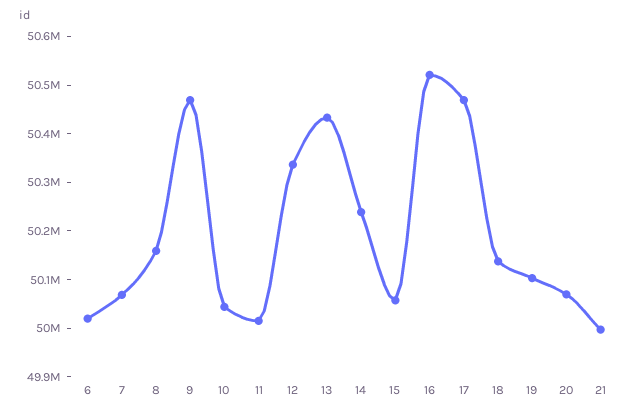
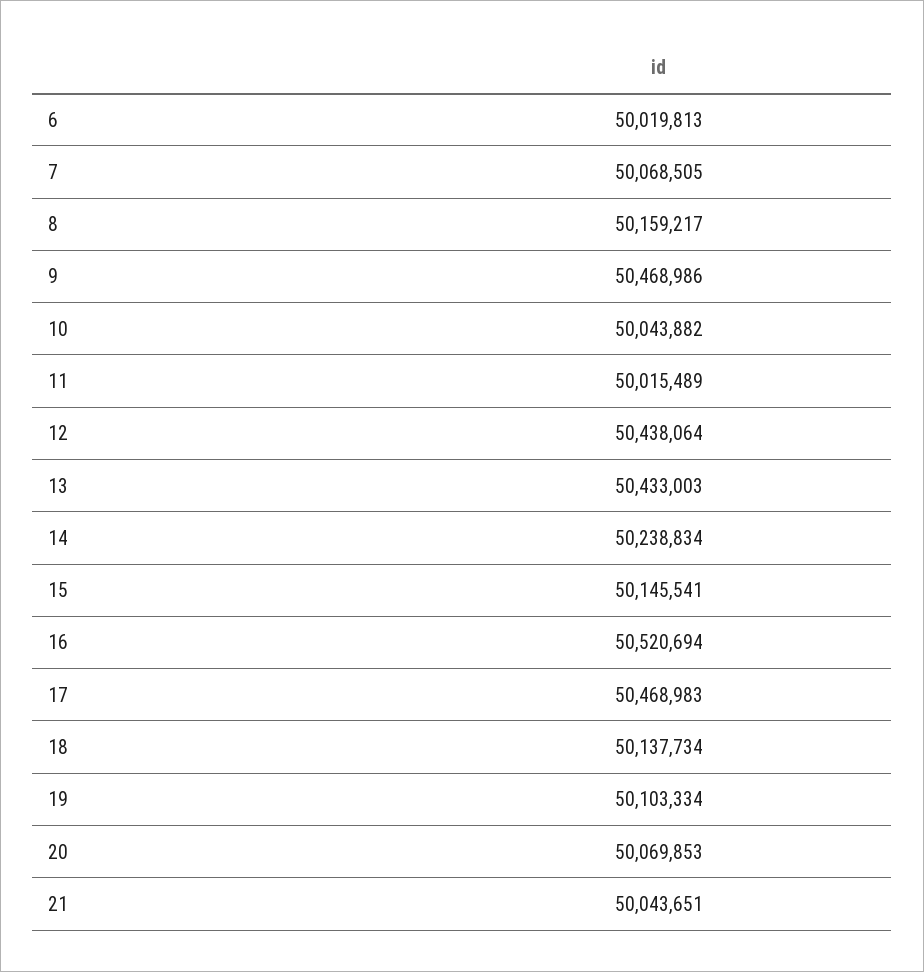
  {
    "6": 50019813,
    "7": 50068505,
    "8": 50159217,
    "9": 50468986,
    "10": 50043882,
    "11": 50015489,
-   "12": 50340000,
+   "12": 50438064,
    "13": 50433003,
    "14": 50238834,
-   "15": 50060000,
+   "15": 50145541,
    "16": 50520694,
    "17": 50468983,
    "18": 50137734,
    "19": 50103334,
    "20": 50069853,
-   "21": 50000000
+   "21": 50043651
  }

